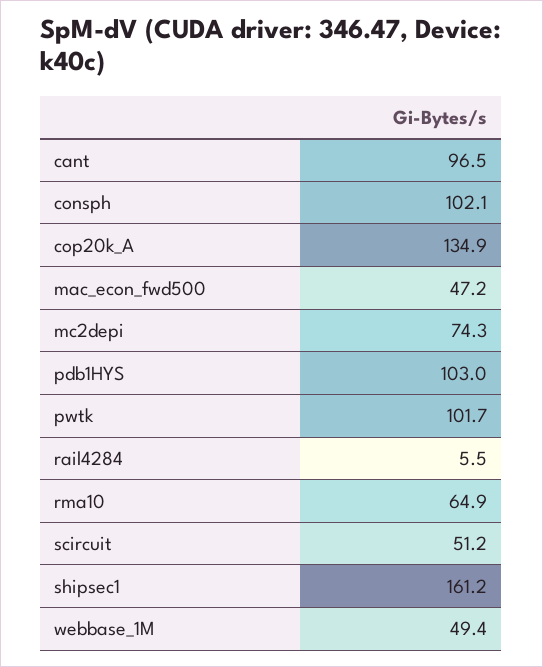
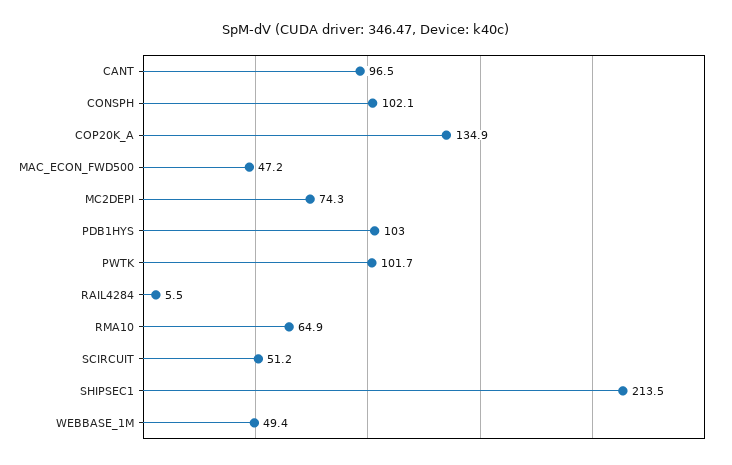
  {
    "cant": 96.5,
    "consph": 102.1,
    "cop20k_A": 134.9,
    "mac_econ_fwd500": 47.2,
    "mc2depi": 74.3,
    "pdb1HYS": 103,
    "pwtk": 101.7,
    "rail4284": 5.5,
    "rma10": 64.9,
    "scircuit": 51.2,
-   "shipsec1": 161.2,
+   "shipsec1": 213.5,
    "webbase_1M": 49.4
  }

